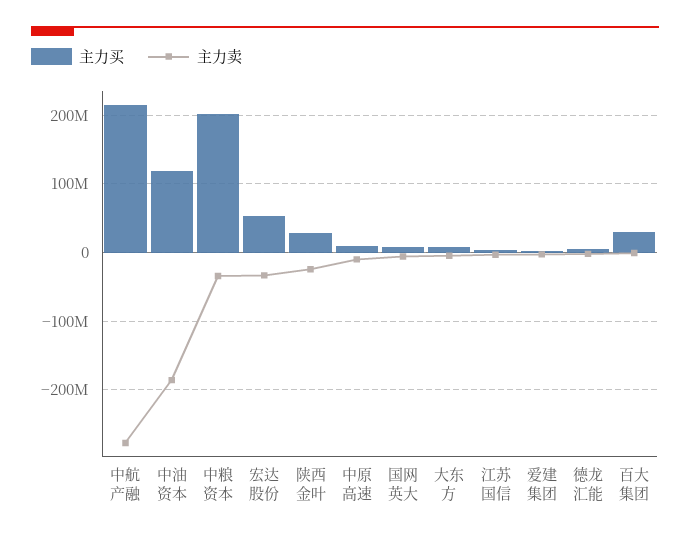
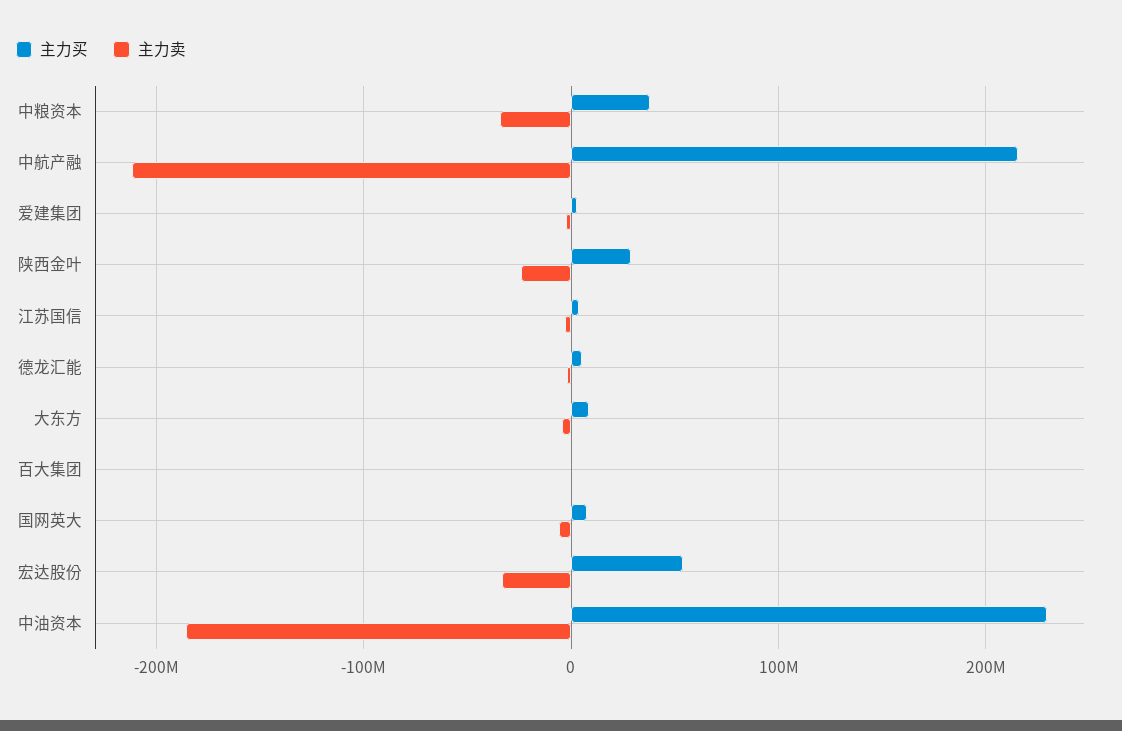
  {
    "主力买": {
      "中航产融": 220000000,
-     "中油资本": 120000000,
+     "中油资本": 230000000,
-     "中粮资本": 200000000,
+     "中粮资本": 40000000,
      "宏达股份": 50000000,
      "陕西金叶": 30000000,
-     "中原高速": 10000000,
      "国网英大": 10000000,
      "大东方": 10000000,
      "江苏国信": 0,
      "爱建集团": 0,
      "德龙汇能": 10000000,
-     "百大集团": 30000000
+     "百大集团": 0
    },
    "主力卖": {
-     "中航产融": -280000000,
+     "中航产融": -210000000,
      "中油资本": -190000000,
      "中粮资本": -30000000,
      "宏达股份": -30000000,
      "陕西金叶": -20000000,
-     "中原高速": -10000000,
      "国网英大": -10000000,
      "大东方": 0,
      "江苏国信": 0,
      "爱建集团": 0,
      "德龙汇能": 0,
      "百大集团": 0
    }
  }

